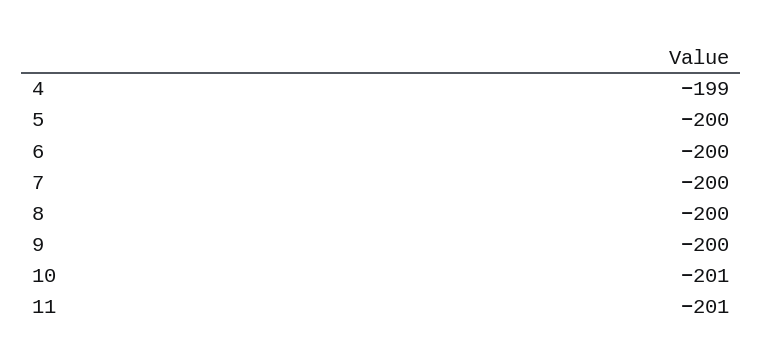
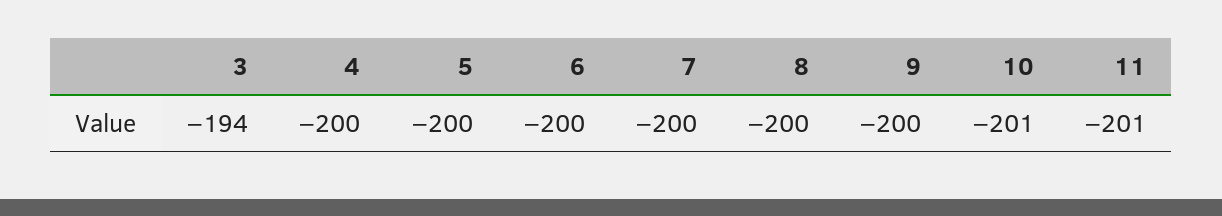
  {
-   "4": -199,
+   "4": -200,
    "5": -200,
    "6": -200,
    "7": -200,
    "8": -200,
    "9": -200,
    "10": -201,
-   "11": -201
+   "11": -201,
+   "3": -194
  }

